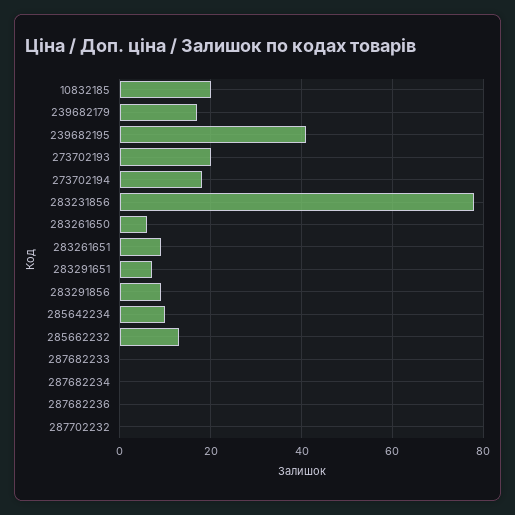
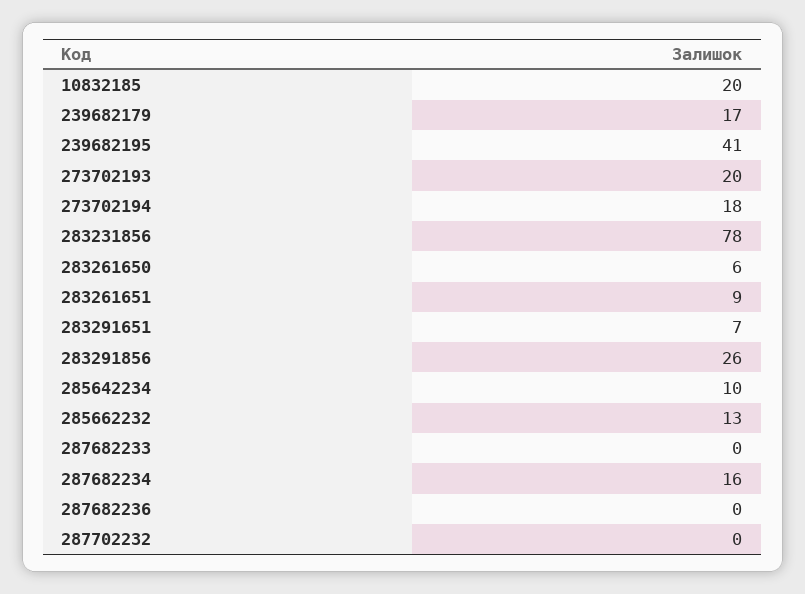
  {
    "10832185": 20,
    "239682179": 17,
    "239682195": 41,
    "273702193": 20,
    "273702194": 18,
    "283231856": 78,
    "283261650": 6,
    "283261651": 9,
    "283291651": 7,
-   "283291856": 10,
+   "283291856": 26,
    "285642234": 10,
    "285662232": 13,
    "287682233": 0,
-   "287682234": 0,
+   "287682234": 16,
    "287682236": 0,
    "287702232": 0
  }

